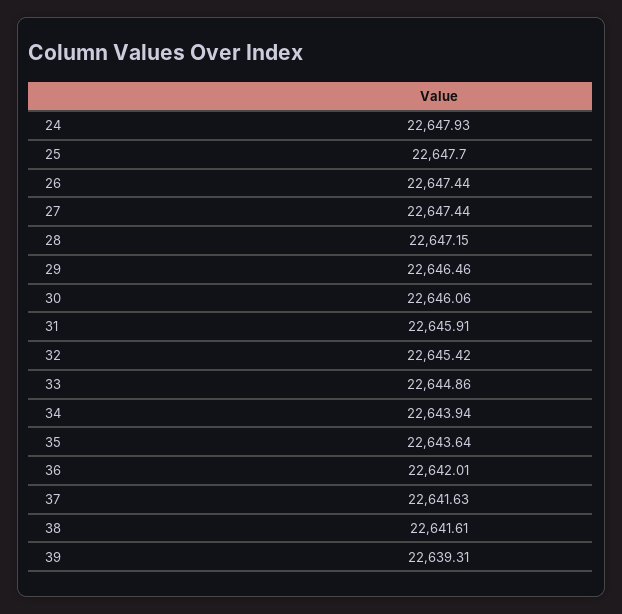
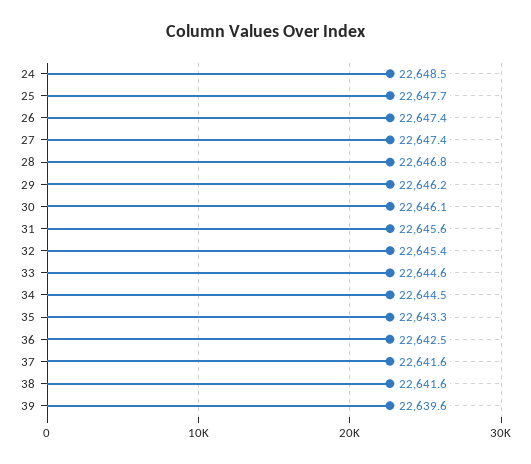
  {
-   "24": 22647.93,
+   "24": 22648.5,
    "25": 22647.7,
    "26": 22647.44,
    "27": 22647.44,
-   "28": 22647.15,
+   "28": 22646.8,
-   "29": 22646.46,
+   "29": 22646.2,
    "30": 22646.06,
-   "31": 22645.91,
+   "31": 22645.6,
    "32": 22645.42,
-   "33": 22644.86,
+   "33": 22644.6,
-   "34": 22643.94,
+   "34": 22644.5,
-   "35": 22643.64,
+   "35": 22643.3,
-   "36": 22642.01,
+   "36": 22642.5,
    "37": 22641.63,
    "38": 22641.61,
-   "39": 22639.31
+   "39": 22639.6
  }

